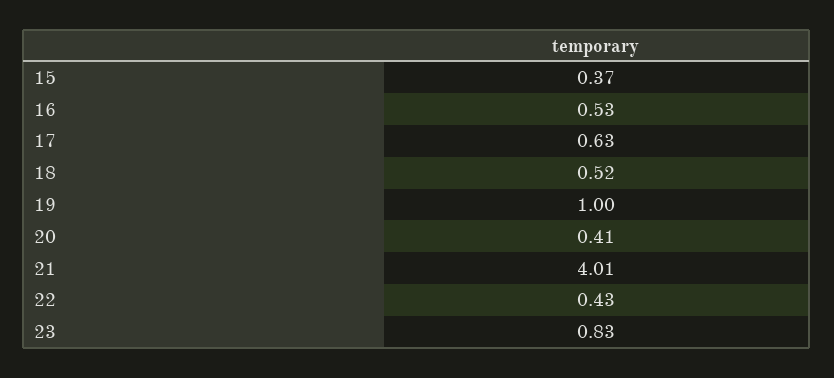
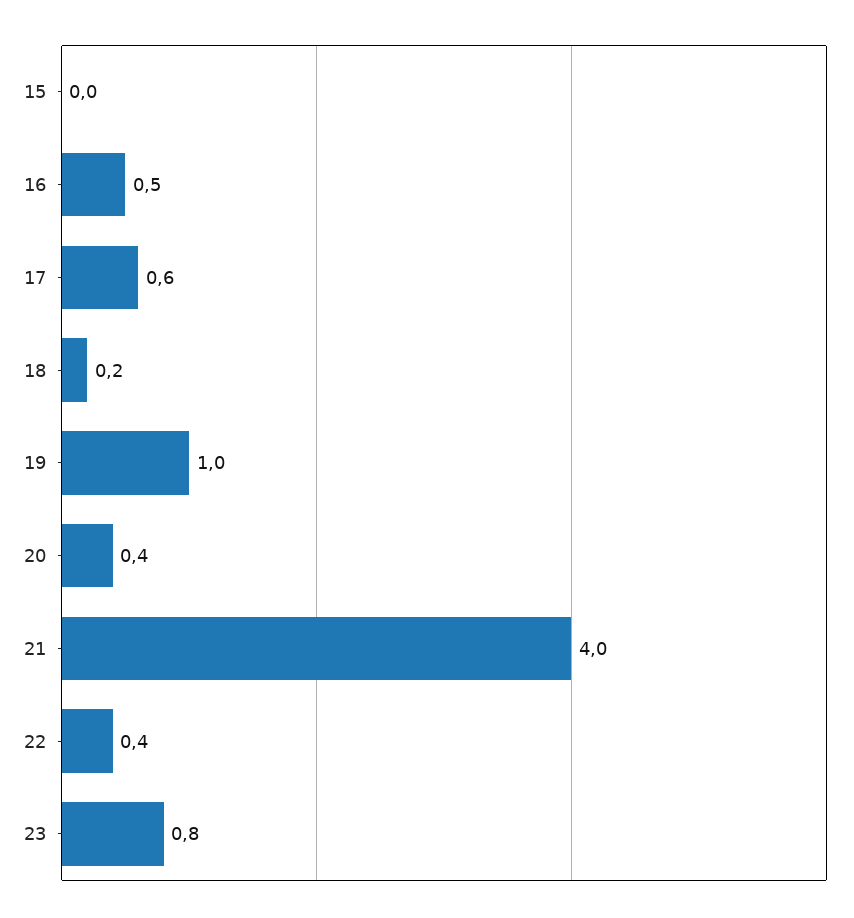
  {
-   "15": 0.37,
+   "15": 0,
    "16": 0.53,
    "17": 0.63,
-   "18": 0.52,
+   "18": 0.2,
    "19": 1,
    "20": 0.41,
    "21": 4.01,
    "22": 0.43,
    "23": 0.83
  }

